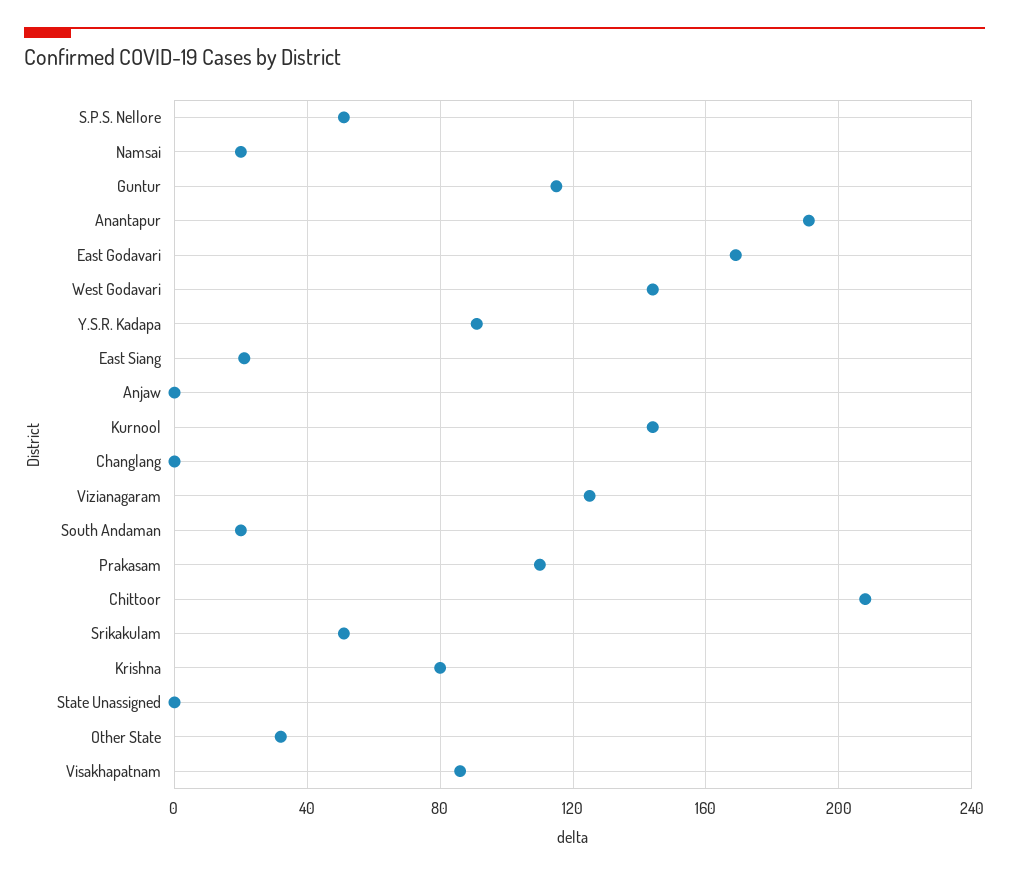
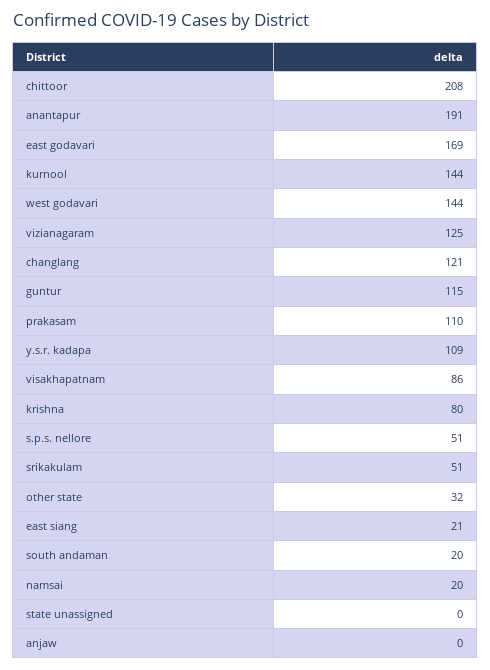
  {
    "S.P.S. Nellore": 51,
    "Namsai": 20,
    "Guntur": 115,
    "Anantapur": 191,
    "East Godavari": 169,
    "West Godavari": 144,
-   "Y.S.R. Kadapa": 90,
+   "Y.S.R. Kadapa": 109,
    "East Siang": 21,
    "Anjaw": 0,
    "Kurnool": 144,
-   "Changlang": 0,
+   "Changlang": 121,
    "Vizianagaram": 125,
    "South Andaman": 20,
    "Prakasam": 110,
    "Chittoor": 208,
    "Srikakulam": 51,
    "Krishna": 80,
    "State Unassigned": 0,
    "Other State": 32,
    "Visakhapatnam": 86
  }

